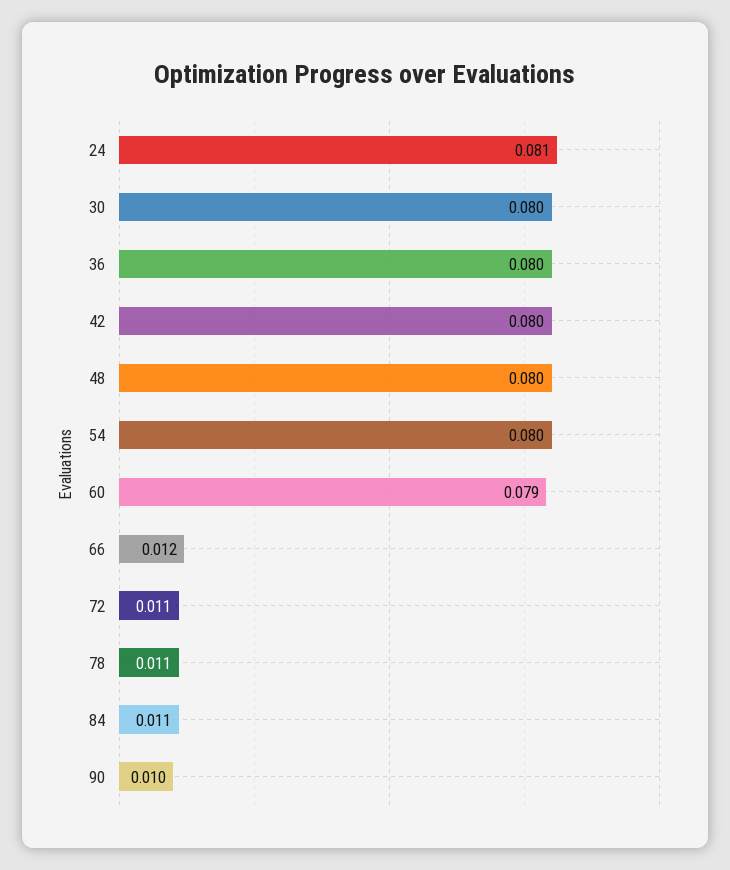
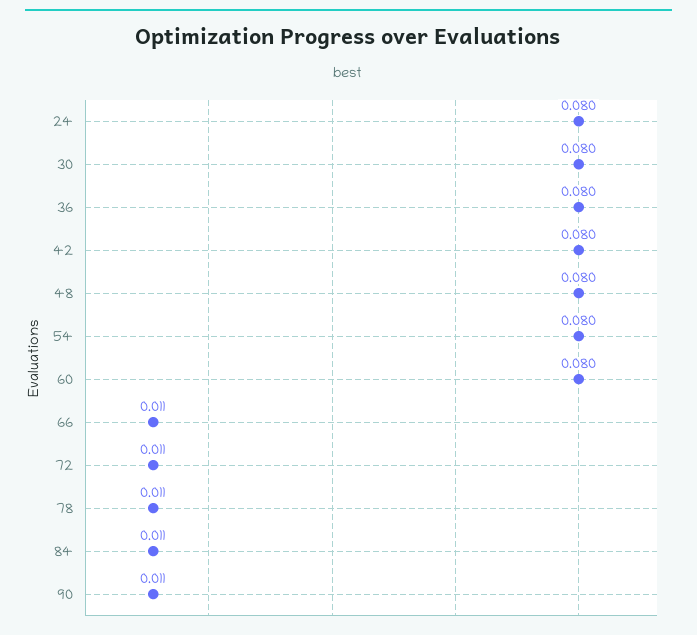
  {
-   "24": 0.081,
+   "24": 0.08,
    "30": 0.08,
    "36": 0.08,
    "42": 0.08,
    "48": 0.08,
    "54": 0.08,
-   "60": 0.079,
+   "60": 0.08,
-   "66": 0.012,
+   "66": 0.011,
    "72": 0.011,
    "78": 0.011,
    "84": 0.011,
-   "90": 0.01
+   "90": 0.011
  }

